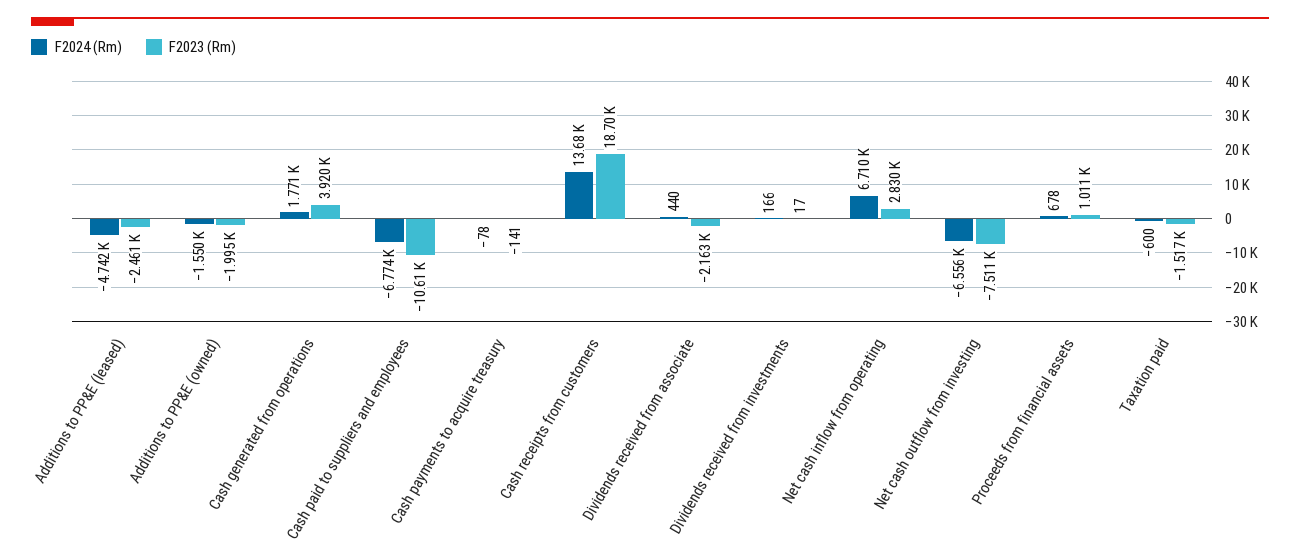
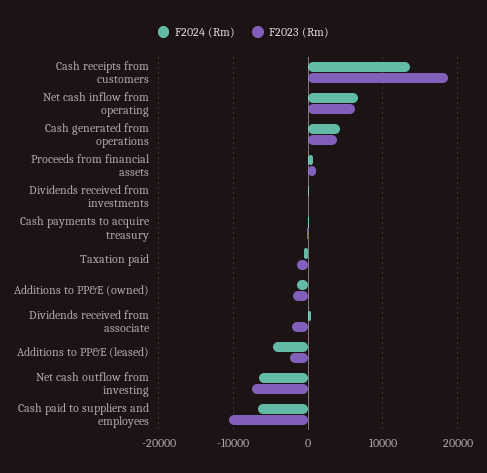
  {
    "F2024 (Rm)": {
      "Additions to PP&E (leased)": -4742,
      "Additions to PP&E (owned)": -1550,
-     "Cash generated from operations": 1771,
+     "Cash generated from operations": 4000,
      "Cash paid to suppliers and employees": -6774,
      "Cash payments to acquire treasury": -78,
      "Cash receipts from customers": 13680,
      "Dividends received from associate": 440,
      "Dividends received from investments": 166,
      "Net cash inflow from operating": 6710,
      "Net cash outflow from investing": -6556,
      "Proceeds from financial assets": 678,
      "Taxation paid": -600
    },
    "F2023 (Rm)": {
      "Additions to PP&E (leased)": -2461,
      "Additions to PP&E (owned)": -1995,
      "Cash generated from operations": 3920,
      "Cash paid to suppliers and employees": -10610,
      "Cash payments to acquire treasury": -141,
      "Cash receipts from customers": 18700,
      "Dividends received from associate": -2163,
      "Dividends received from investments": 17,
-     "Net cash inflow from operating": 2830,
+     "Net cash inflow from operating": 6000,
      "Net cash outflow from investing": -7511,
      "Proceeds from financial assets": 1011,
      "Taxation paid": -1517
    }
  }

